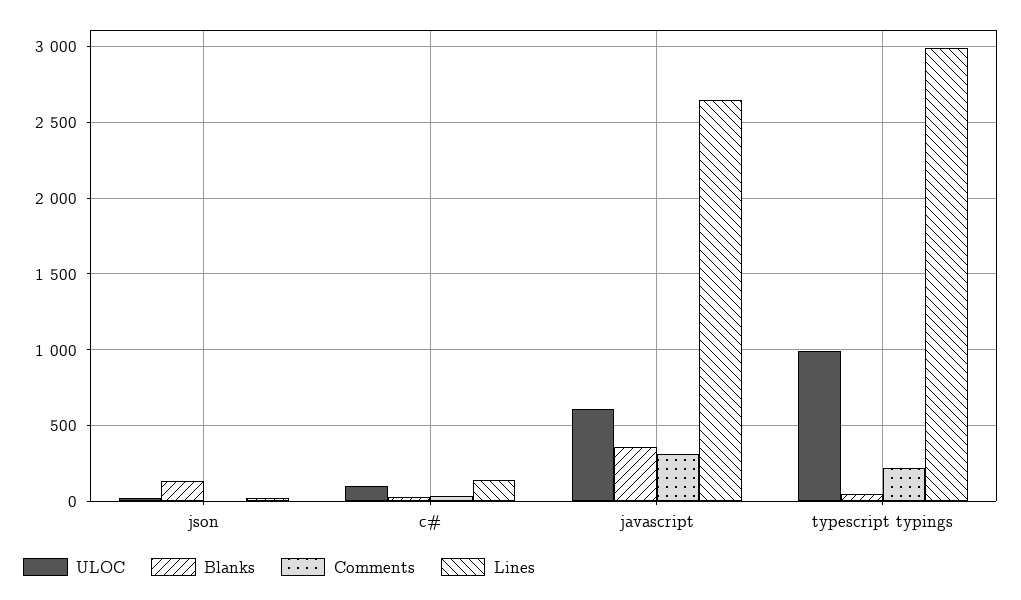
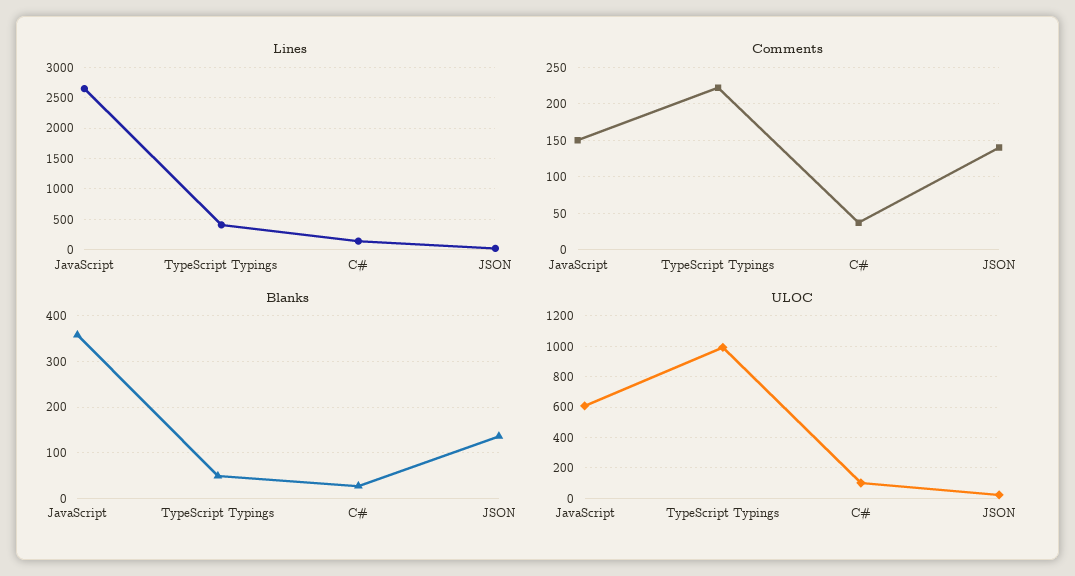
  {
    "ULOC": {
      "json": 0,
      "c#": 100,
      "javascript": 600,
      "typescript typings": 1000
    },
    "Blanks": {
      "json": 140,
      "c#": 20,
      "javascript": 360,
      "typescript typings": 40
    },
    "Comments": {
-     "json": 0,
+     "json": 140,
      "c#": 40,
-     "javascript": 300,
+     "javascript": 150,
      "typescript typings": 220
    },
    "Lines": {
      "json": 0,
      "c#": 150,
      "javascript": 2650,
-     "typescript typings": 3000
+     "typescript typings": 400
    }
  }

